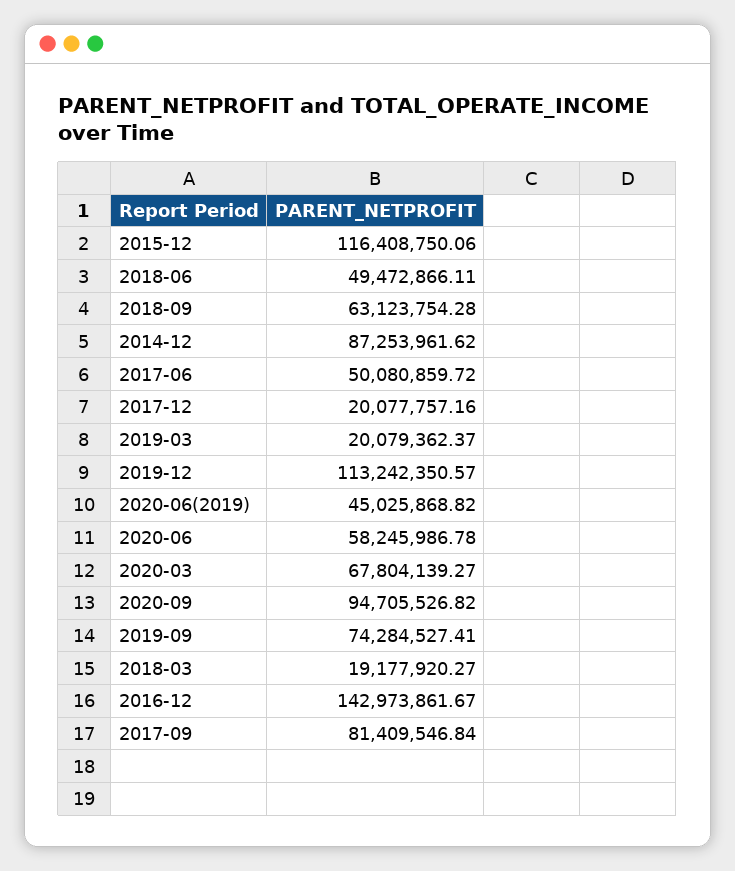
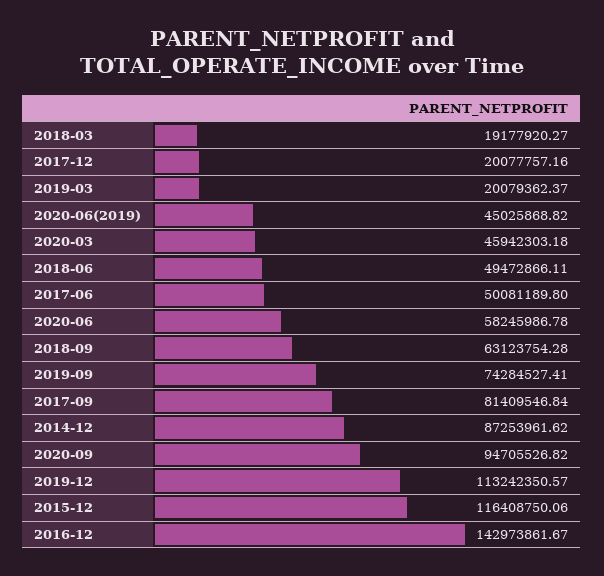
  {
    "2015-12": 116408750.06,
    "2018-06": 49472866.11,
    "2018-09": 63123754.28,
    "2014-12": 87253961.62,
-   "2017-06": 50080859.72,
+   "2017-06": 50081189.8,
    "2017-12": 20077757.16,
    "2019-03": 20079362.37,
    "2019-12": 113242350.57,
    "2020-06(2019)": 45025868.82,
    "2020-06": 58245986.78,
-   "2020-03": 67804139.27,
+   "2020-03": 45942303.18,
    "2020-09": 94705526.82,
    "2019-09": 74284527.41,
    "2018-03": 19177920.27,
    "2016-12": 142973861.67,
    "2017-09": 81409546.84
  }

